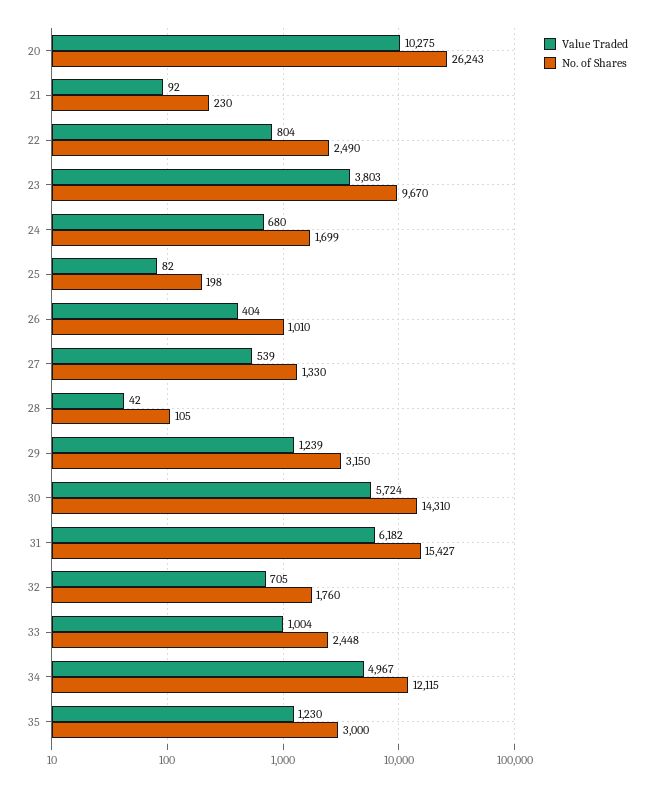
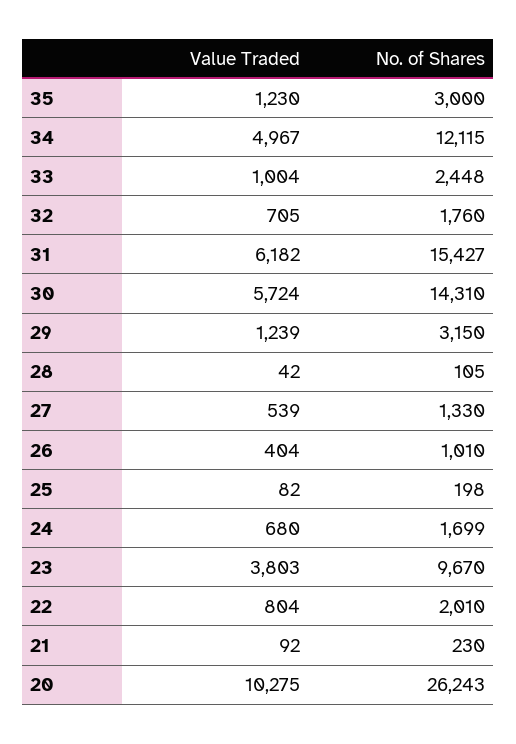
  {
    "Value Traded": {
      "20": 10275,
      "21": 92,
      "22": 804,
      "23": 3803,
      "24": 680,
      "25": 82,
      "26": 404,
      "27": 539,
      "28": 42,
      "29": 1239,
      "30": 5724,
      "31": 6182,
      "32": 705,
      "33": 1004,
      "34": 4967,
      "35": 1230
    },
    "No. of Shares": {
      "20": 26243,
      "21": 230,
-     "22": 2490,
+     "22": 2010,
      "23": 9670,
      "24": 1699,
      "25": 198,
      "26": 1010,
      "27": 1330,
      "28": 105,
      "29": 3150,
      "30": 14310,
      "31": 15427,
      "32": 1760,
      "33": 2448,
      "34": 12115,
      "35": 3000
    }
  }

